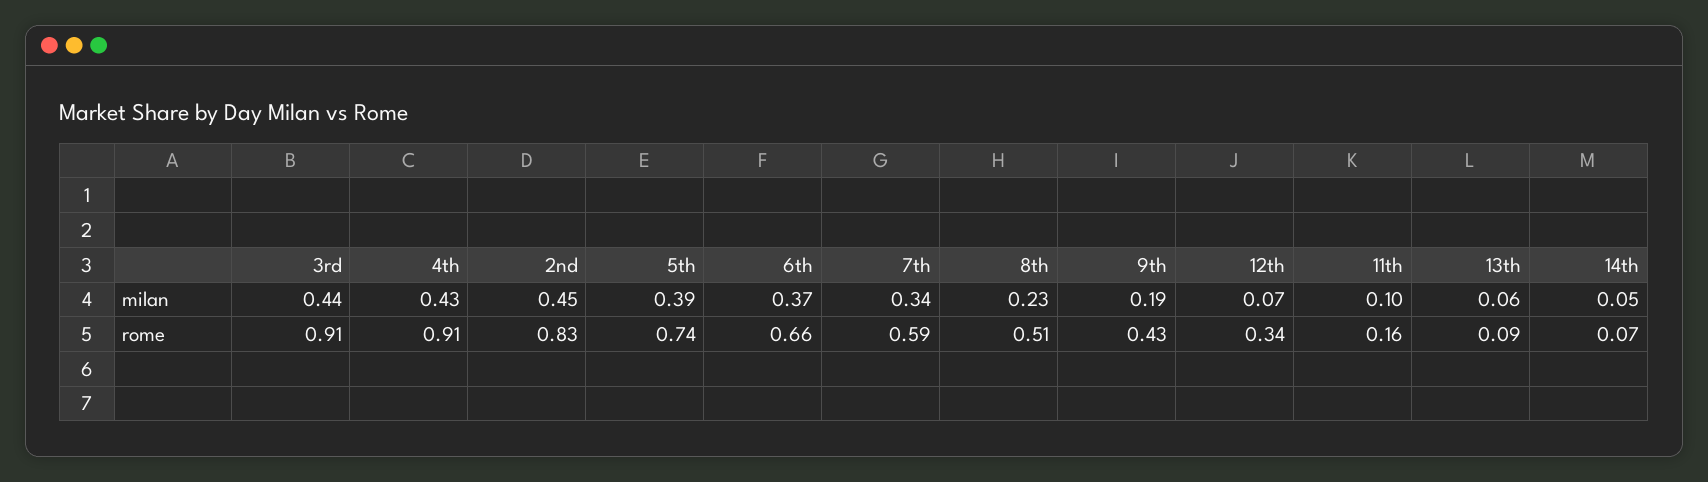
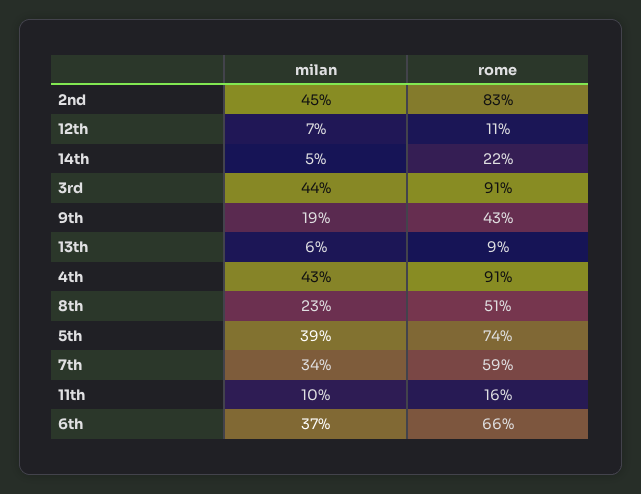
  {
    "3rd": {
      "milan": 0.44,
      "rome": 0.91
    },
    "4th": {
      "milan": 0.43,
      "rome": 0.91
    },
    "2nd": {
      "milan": 0.45,
      "rome": 0.83
    },
    "5th": {
      "milan": 0.39,
      "rome": 0.74
    },
    "6th": {
      "milan": 0.37,
      "rome": 0.66
    },
    "7th": {
      "milan": 0.34,
      "rome": 0.59
    },
    "8th": {
      "milan": 0.23,
      "rome": 0.51
    },
    "9th": {
      "milan": 0.19,
      "rome": 0.43
    },
    "12th": {
      "milan": 0.07,
-     "rome": 0.34
+     "rome": 0.11
    },
    "11th": {
      "milan": 0.1,
      "rome": 0.16
    },
    "13th": {
      "milan": 0.06,
      "rome": 0.09
    },
    "14th": {
      "milan": 0.05,
-     "rome": 0.07
+     "rome": 0.22
    }
  }

